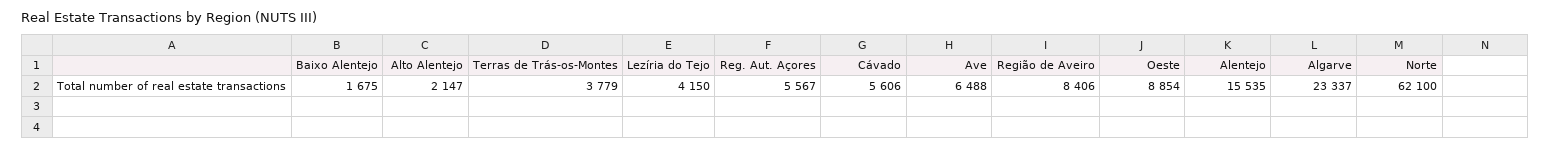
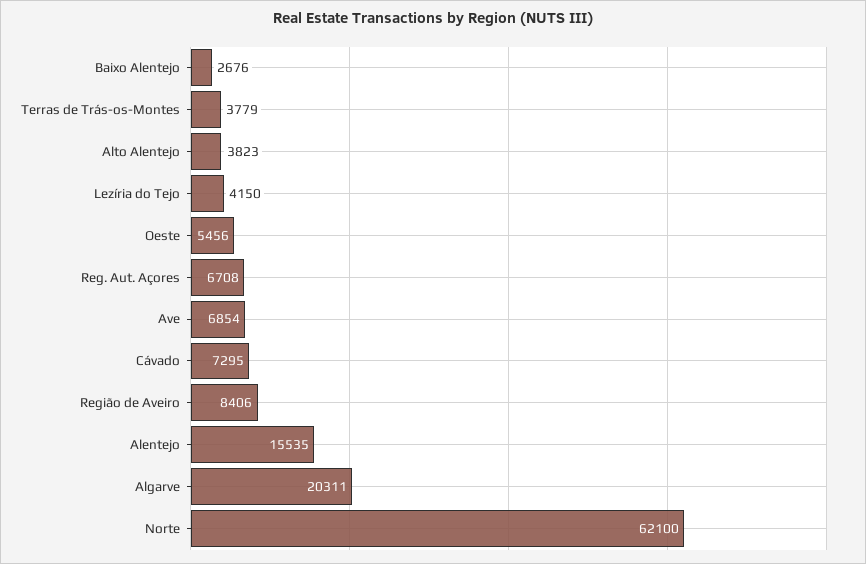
  {
-   "Baixo Alentejo": 1675,
+   "Baixo Alentejo": 2676,
-   "Alto Alentejo": 2147,
+   "Alto Alentejo": 3823,
    "Terras de Trás-os-Montes": 3779,
    "Lezíria do Tejo": 4150,
-   "Reg. Aut. Açores": 5567,
+   "Reg. Aut. Açores": 6708,
-   "Cávado": 5606,
+   "Cávado": 7295,
-   "Ave": 6488,
+   "Ave": 6854,
    "Região de Aveiro": 8406,
-   "Oeste": 8854,
+   "Oeste": 5456,
    "Alentejo": 15535,
-   "Algarve": 23337,
+   "Algarve": 20311,
    "Norte": 62100
  }

